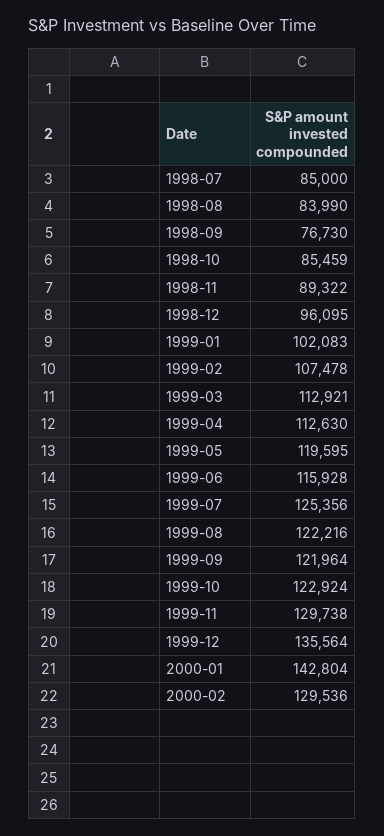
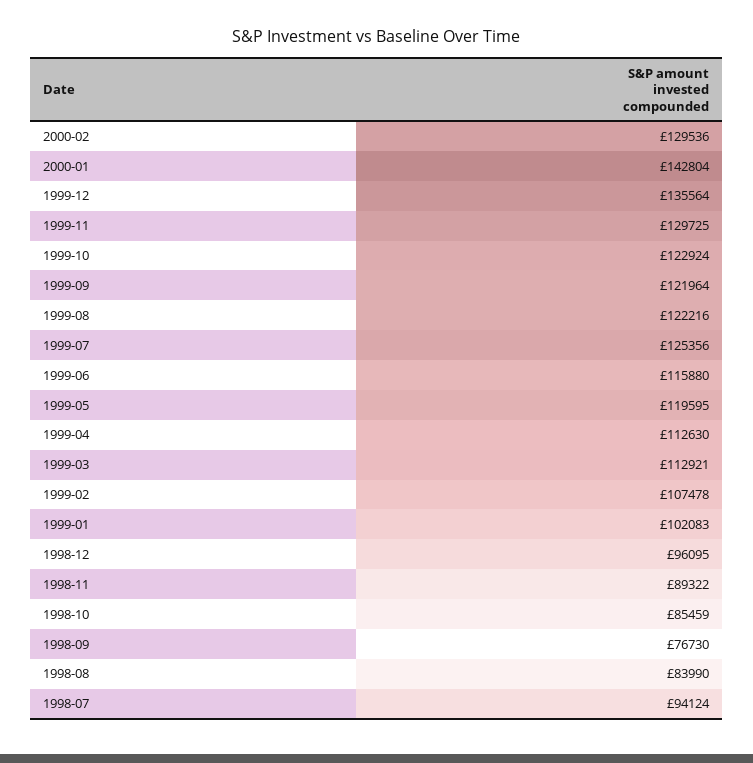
  {
-   "1998-07": 85000,
+   "1998-07": 94124,
    "1998-08": 83990,
    "1998-09": 76730,
    "1998-10": 85459,
    "1998-11": 89322,
    "1998-12": 96095,
    "1999-01": 102083,
    "1999-02": 107478,
    "1999-03": 112921,
    "1999-04": 112630,
    "1999-05": 119595,
-   "1999-06": 115928,
+   "1999-06": 115880,
    "1999-07": 125356,
    "1999-08": 122216,
    "1999-09": 121964,
    "1999-10": 122924,
-   "1999-11": 129738,
+   "1999-11": 129725,
    "1999-12": 135564,
    "2000-01": 142804,
    "2000-02": 129536
  }

